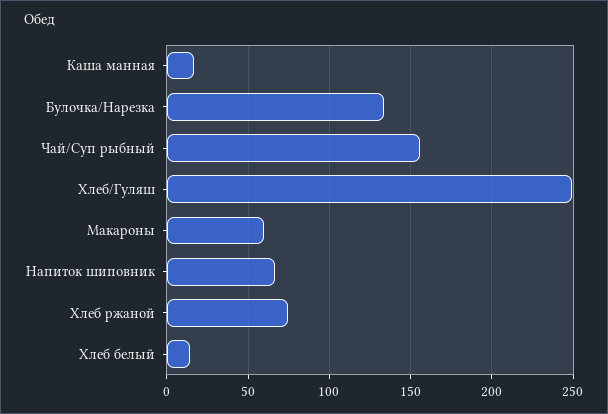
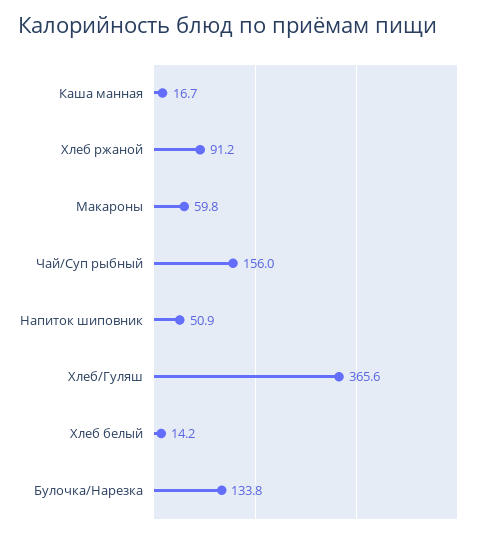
  {
    "Каша манная": 16.7,
    "Булочка/Нарезка": 133.8,
    "Чай/Суп рыбный": 156,
-   "Хлеб/Гуляш": 250,
+   "Хлеб/Гуляш": 365.6,
    "Макароны": 59.8,
-   "Напиток шиповник": 65,
+   "Напиток шиповник": 50.9,
-   "Хлеб ржаной": 75,
+   "Хлеб ржаной": 91.2,
    "Хлеб белый": 14.2
  }

